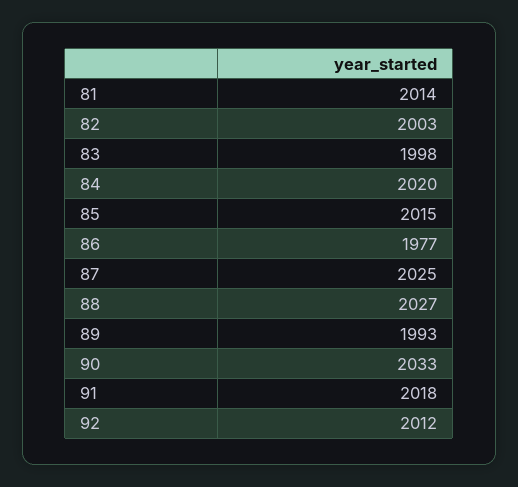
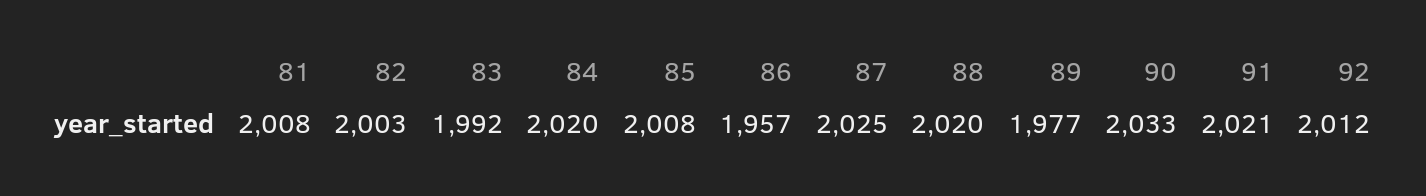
  {
-   "81": 2014,
+   "81": 2008,
    "82": 2003,
-   "83": 1998,
+   "83": 1992,
    "84": 2020,
-   "85": 2015,
+   "85": 2008,
-   "86": 1977,
+   "86": 1957,
    "87": 2025,
-   "88": 2027,
+   "88": 2020,
-   "89": 1993,
+   "89": 1977,
    "90": 2033,
-   "91": 2018,
+   "91": 2021,
    "92": 2012
  }

